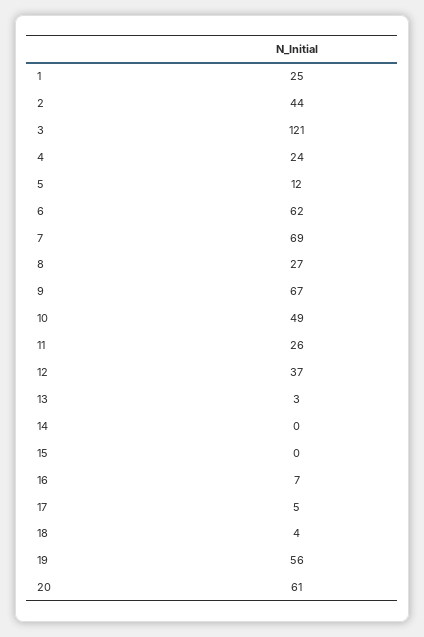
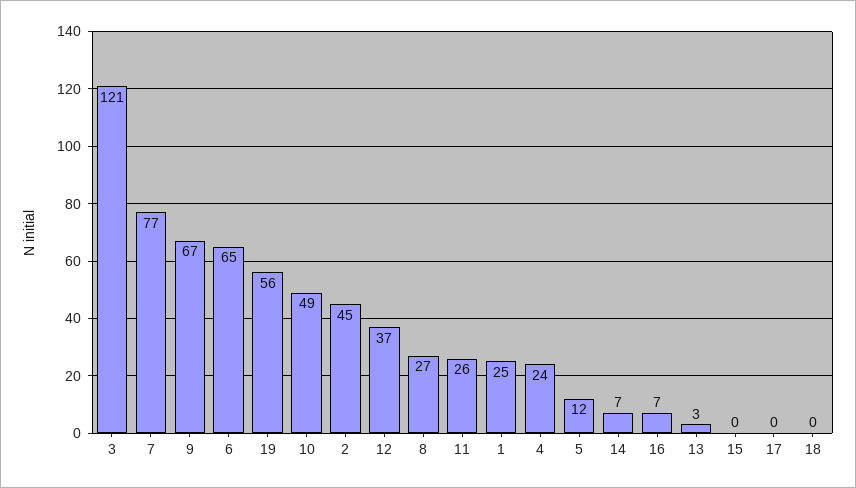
  {
    "1": 25,
-   "2": 44,
+   "2": 45,
    "3": 121,
    "4": 24,
    "5": 12,
-   "6": 62,
+   "6": 65,
-   "7": 69,
+   "7": 77,
    "8": 27,
    "9": 67,
    "10": 49,
    "11": 26,
    "12": 37,
    "13": 3,
-   "14": 0,
+   "14": 7,
    "15": 0,
    "16": 7,
-   "17": 5,
+   "17": 0,
-   "18": 4,
+   "18": 0,
-   "19": 56,
+   "19": 56
-   "20": 61
  }

